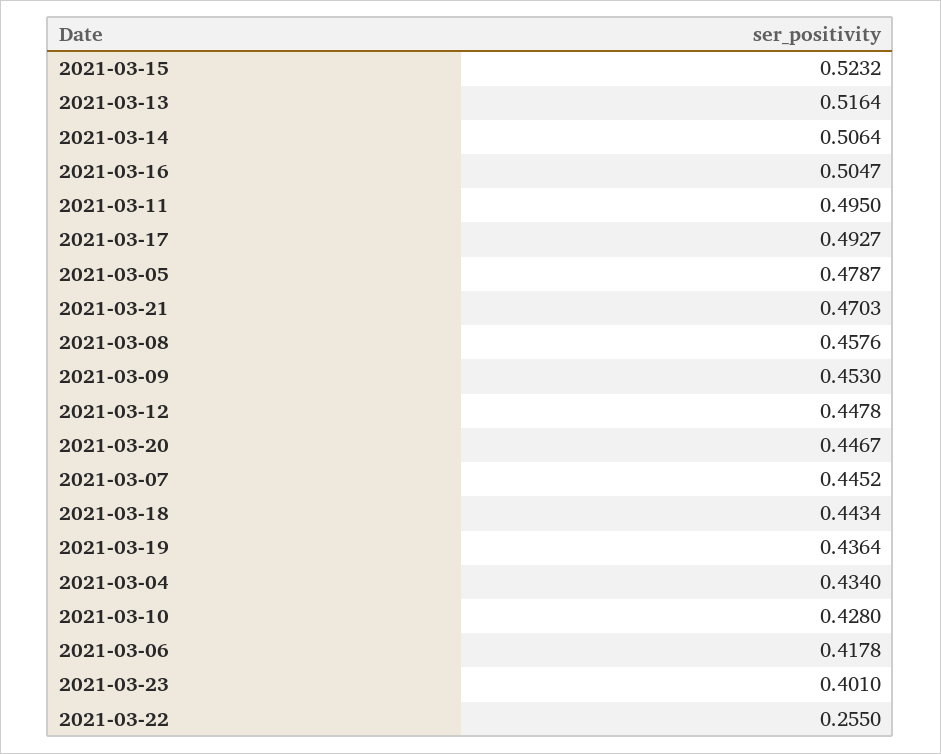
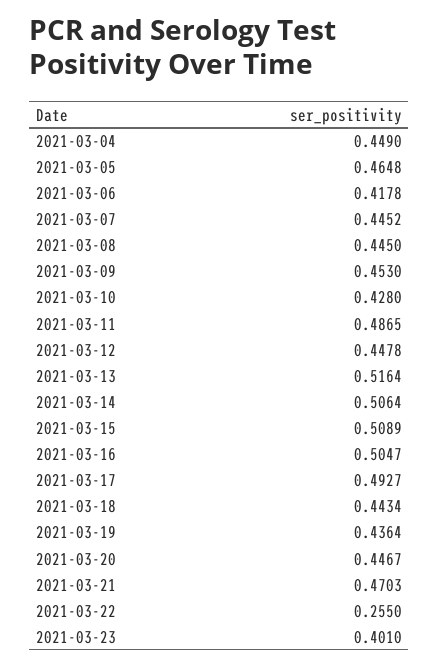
  {
-   "2021-03-15": 0.5232,
+   "2021-03-15": 0.5089,
    "2021-03-13": 0.5164,
    "2021-03-14": 0.5064,
    "2021-03-16": 0.5047,
-   "2021-03-11": 0.495,
+   "2021-03-11": 0.4865,
    "2021-03-17": 0.4927,
-   "2021-03-05": 0.4787,
+   "2021-03-05": 0.4648,
    "2021-03-21": 0.4703,
-   "2021-03-08": 0.4576,
+   "2021-03-08": 0.445,
    "2021-03-09": 0.453,
    "2021-03-12": 0.4478,
    "2021-03-20": 0.4467,
    "2021-03-07": 0.4452,
    "2021-03-18": 0.4434,
    "2021-03-19": 0.4364,
-   "2021-03-04": 0.434,
+   "2021-03-04": 0.449,
    "2021-03-10": 0.428,
    "2021-03-06": 0.4178,
    "2021-03-23": 0.401,
    "2021-03-22": 0.255
  }

